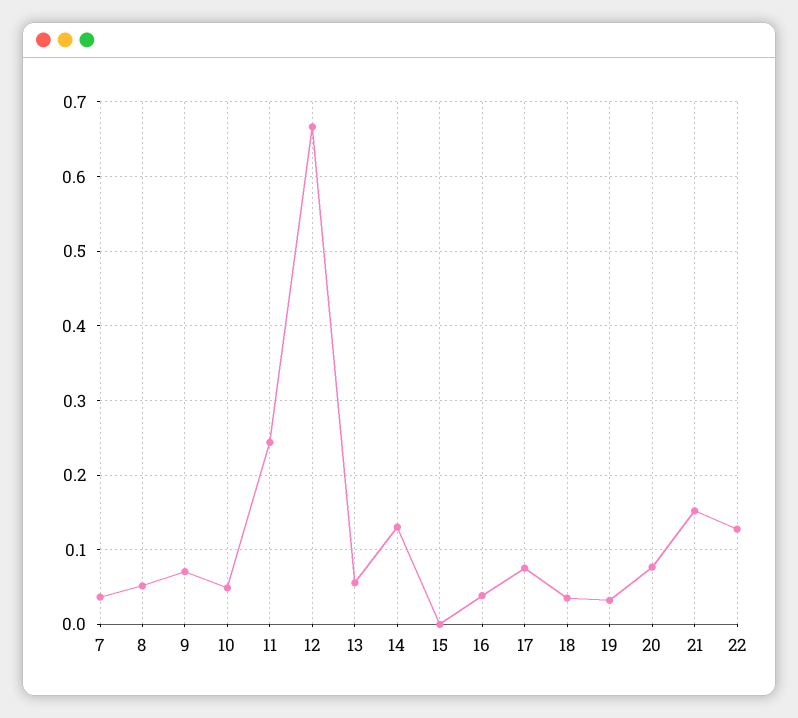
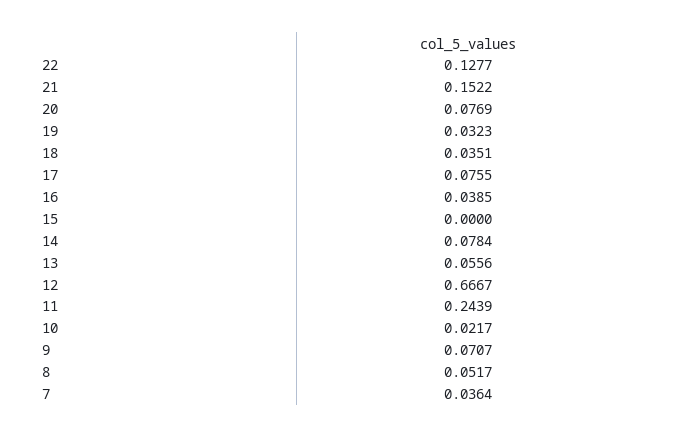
  {
    "7": 0.0364,
    "8": 0.0517,
    "9": 0.0707,
-   "10": 0.05,
+   "10": 0.0217,
    "11": 0.2439,
    "12": 0.6667,
    "13": 0.0556,
-   "14": 0.13,
+   "14": 0.0784,
    "15": 0,
    "16": 0.0385,
    "17": 0.0755,
    "18": 0.0351,
    "19": 0.0323,
    "20": 0.0769,
    "21": 0.1522,
    "22": 0.1277
  }

